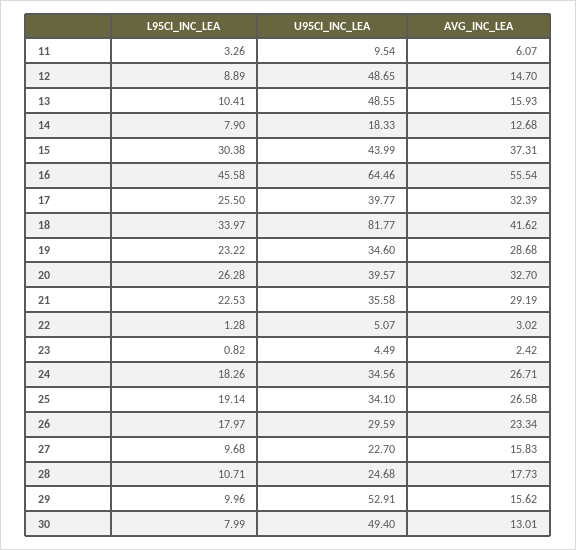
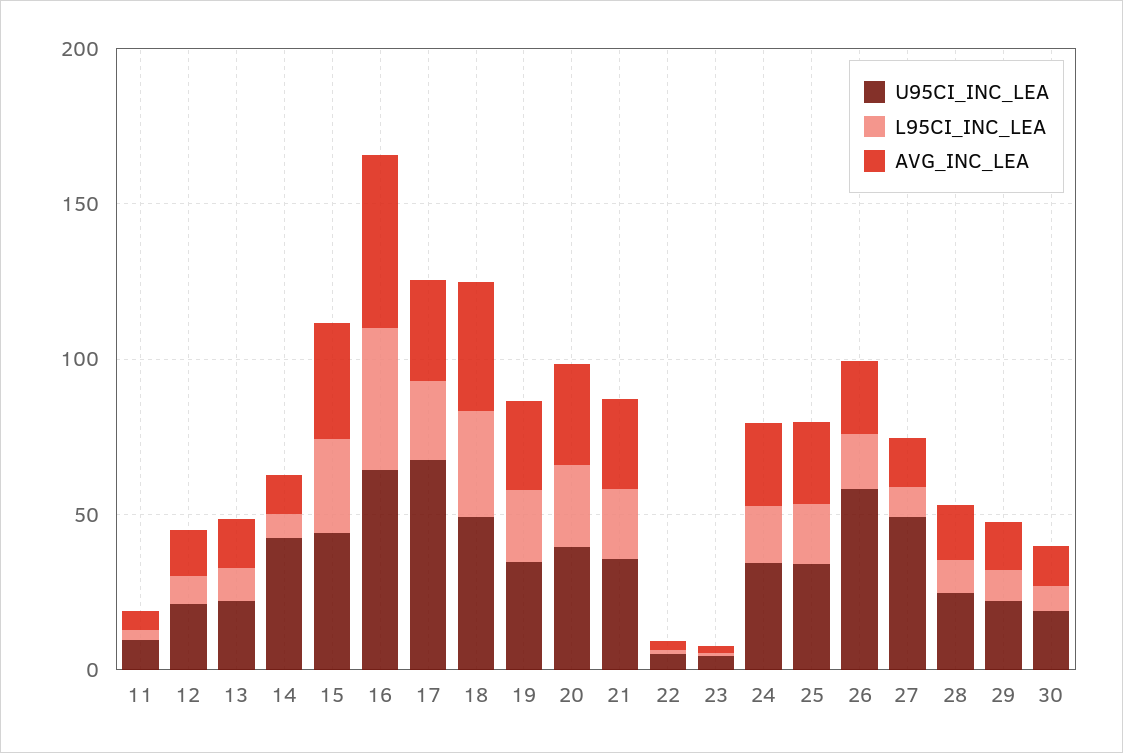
  {
    "L95CI_INC_LEA": {
      "11": 3.26,
      "12": 8.89,
      "13": 10.41,
      "14": 7.9,
      "15": 30.38,
      "16": 45.58,
      "17": 25.5,
      "18": 33.97,
      "19": 23.22,
      "20": 26.28,
      "21": 22.53,
      "22": 1.28,
      "23": 0.82,
      "24": 18.26,
      "25": 19.14,
      "26": 17.97,
      "27": 9.68,
      "28": 10.71,
      "29": 9.96,
      "30": 7.99
    },
    "U95CI_INC_LEA": {
      "11": 9.54,
-     "12": 48.65,
+     "12": 20,
-     "13": 48.55,
+     "13": 20,
-     "14": 18.33,
+     "14": 40,
      "15": 43.99,
      "16": 64.46,
-     "17": 39.77,
+     "17": 70,
-     "18": 81.77,
+     "18": 50,
      "19": 34.6,
      "20": 39.57,
      "21": 35.58,
      "22": 5.07,
      "23": 4.49,
      "24": 34.56,
      "25": 34.1,
-     "26": 29.59,
+     "26": 60,
-     "27": 22.7,
+     "27": 50,
      "28": 24.68,
-     "29": 52.91,
+     "29": 20,
-     "30": 49.4
+     "30": 20
    },
    "AVG_INC_LEA": {
      "11": 6.07,
      "12": 14.7,
      "13": 15.93,
      "14": 12.68,
      "15": 37.31,
      "16": 55.54,
      "17": 32.39,
      "18": 41.62,
      "19": 28.68,
      "20": 32.7,
      "21": 29.19,
      "22": 3.02,
      "23": 2.42,
      "24": 26.71,
      "25": 26.58,
      "26": 23.34,
      "27": 15.83,
      "28": 17.73,
      "29": 15.62,
      "30": 13.01
    }
  }

